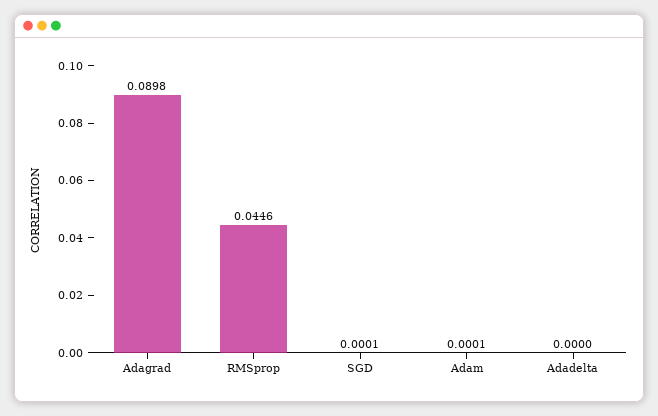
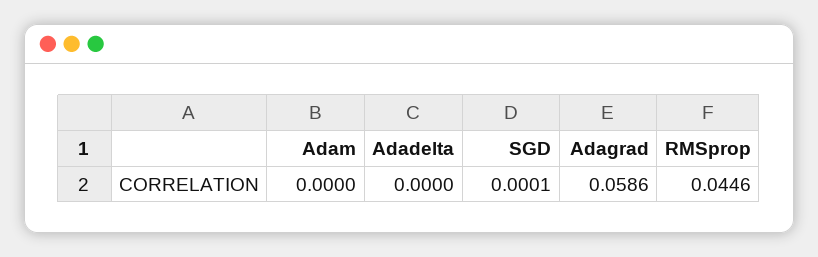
  {
-   "Adagrad": 0.0898,
+   "Adagrad": 0.0586,
    "RMSprop": 0.0446,
    "SGD": 0.0001,
-   "Adam": 0.0001,
+   "Adam": 0,
    "Adadelta": 0
  }

